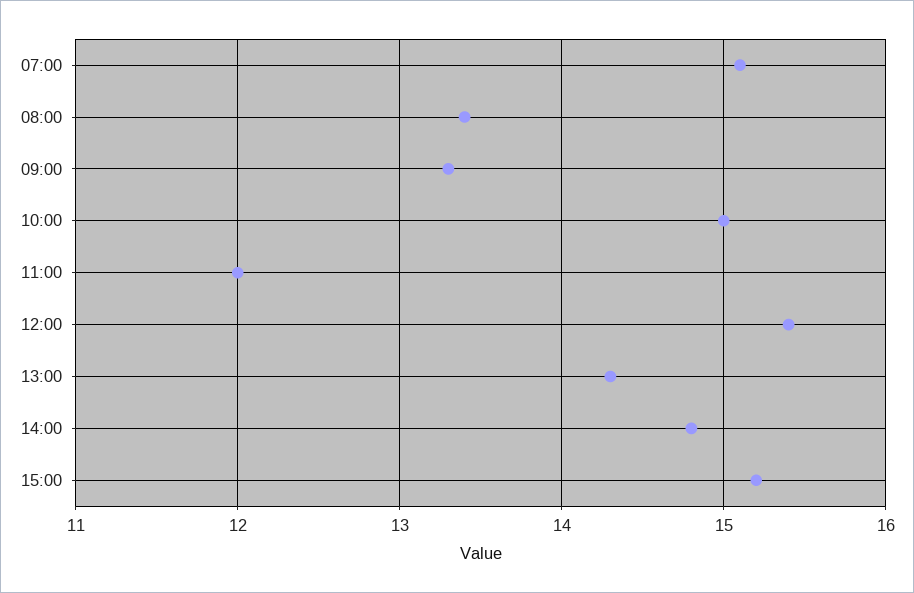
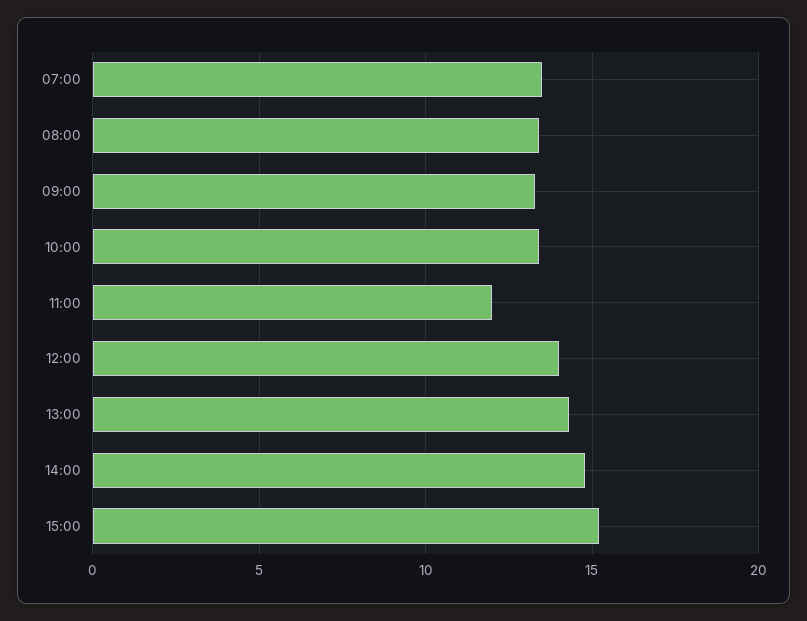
  {
-   "07:00": 15.1,
+   "07:00": 13.5,
    "08:00": 13.4,
    "09:00": 13.3,
-   "10:00": 15,
+   "10:00": 13.5,
    "11:00": 12,
-   "12:00": 15.4,
+   "12:00": 14,
    "13:00": 14.3,
    "14:00": 14.8,
    "15:00": 15.2
  }

